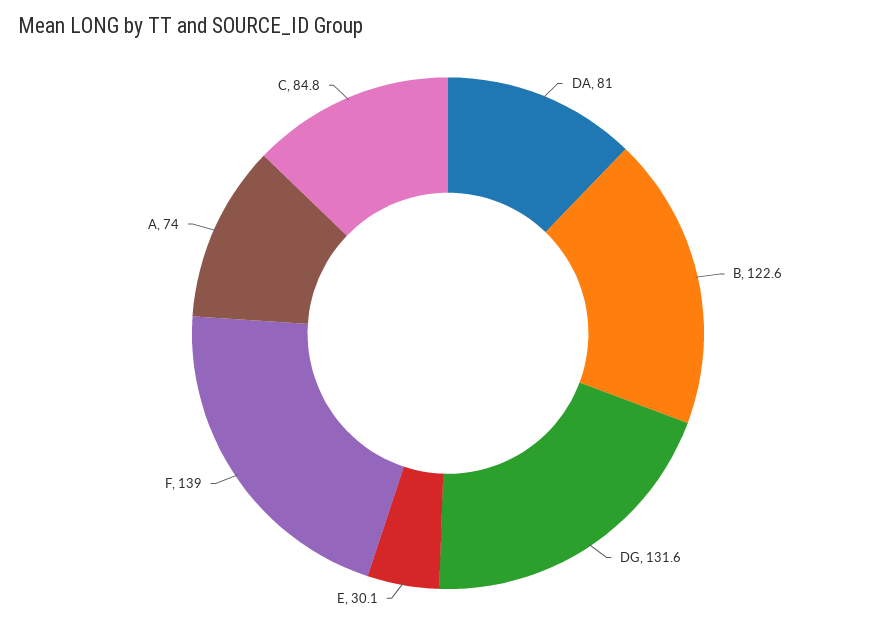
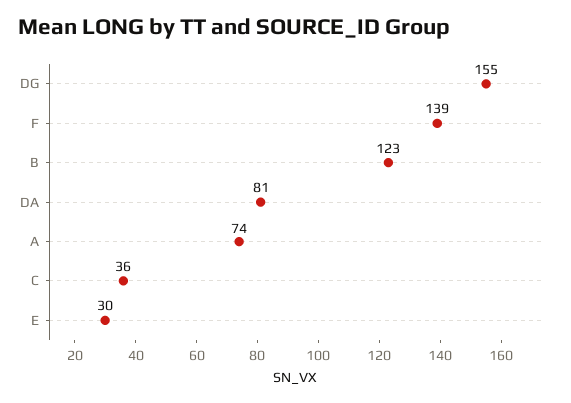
  {
    "DA": 81,
    "B": 122.6,
-   "DG": 131.6,
+   "DG": 155,
    "E": 30.1,
    "F": 139,
    "A": 74,
-   "C": 84.8
+   "C": 36
  }

